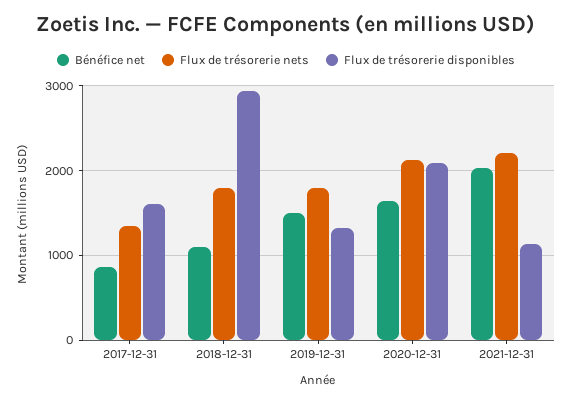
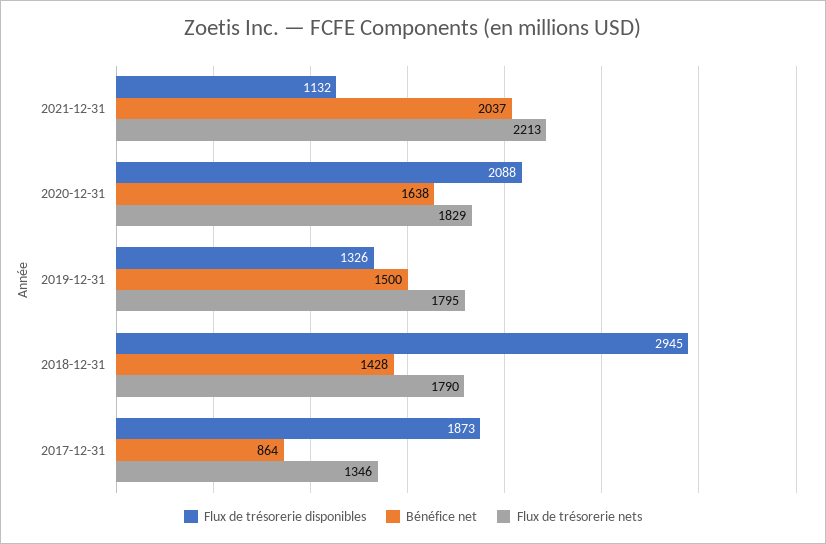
  {
    "Bénéfice net": {
      "2017-12-31": 864,
-     "2018-12-31": 1100,
+     "2018-12-31": 1428,
      "2019-12-31": 1500,
      "2020-12-31": 1638,
      "2021-12-31": 2037
    },
    "Flux de trésorerie nets": {
      "2017-12-31": 1346,
      "2018-12-31": 1790,
      "2019-12-31": 1795,
-     "2020-12-31": 2100,
+     "2020-12-31": 1829,
      "2021-12-31": 2213
    },
    "Flux de trésorerie disponibles": {
-     "2017-12-31": 1600,
+     "2017-12-31": 1873,
      "2018-12-31": 2945,
      "2019-12-31": 1326,
      "2020-12-31": 2088,
      "2021-12-31": 1132
    }
  }

